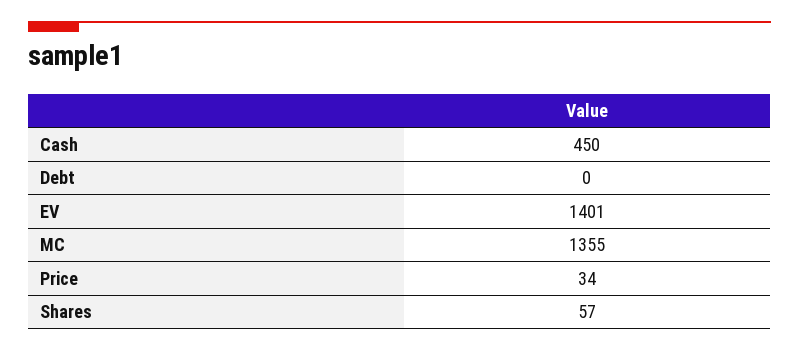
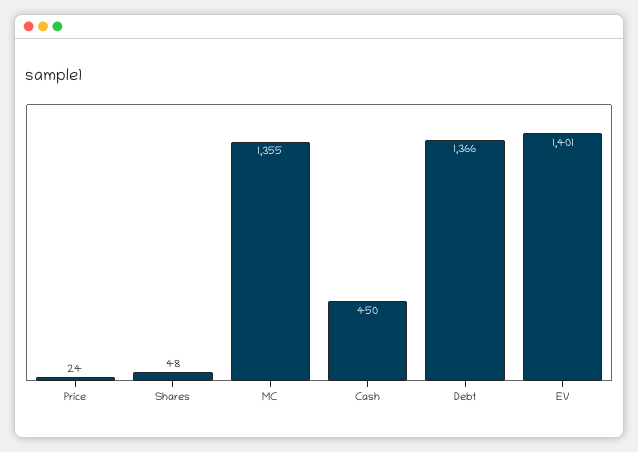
  {
    "Cash": 450,
-   "Debt": 0,
+   "Debt": 1366,
    "EV": 1401,
    "MC": 1355,
-   "Price": 34,
+   "Price": 24,
-   "Shares": 57
+   "Shares": 48
  }

